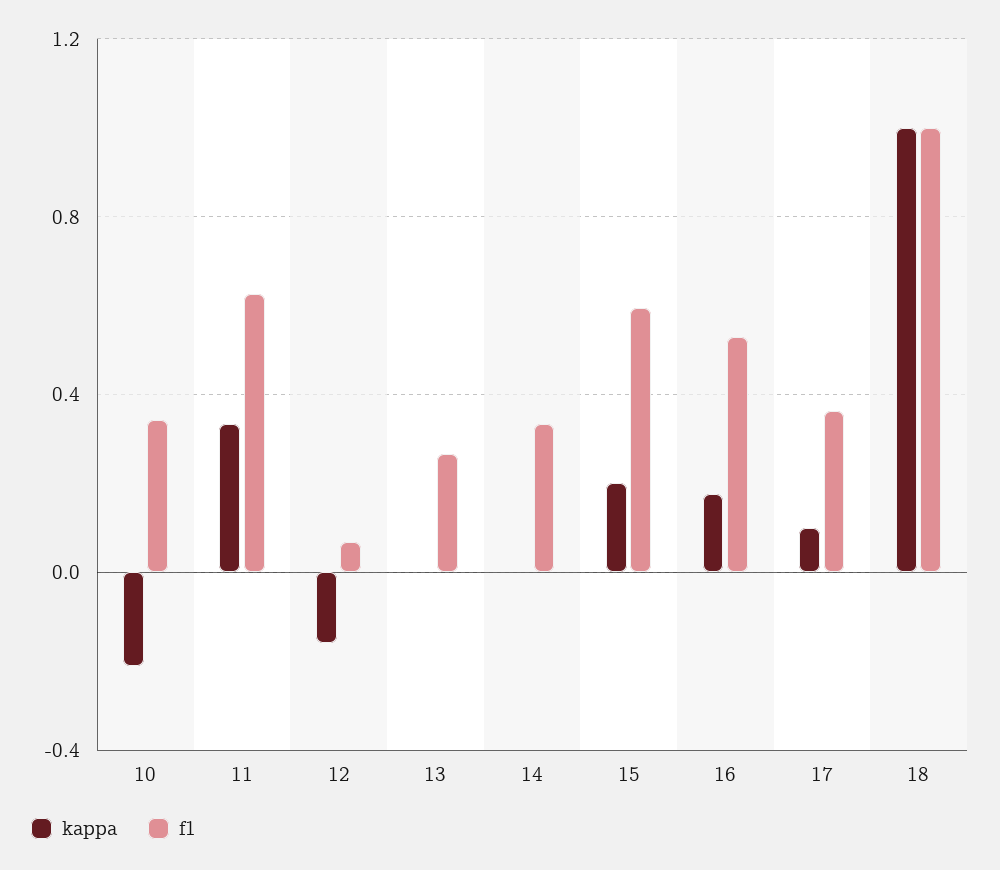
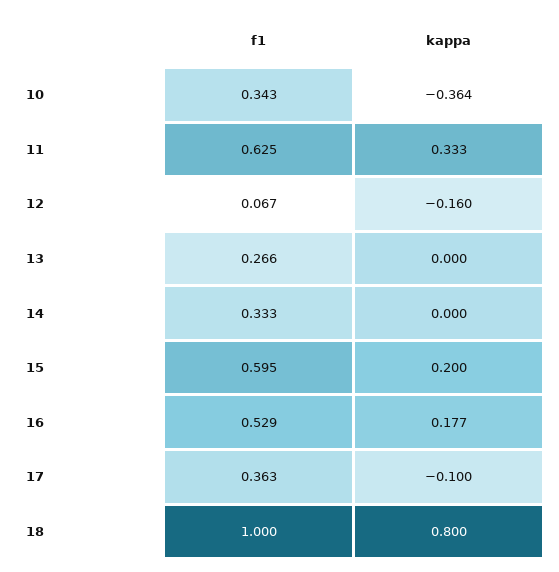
  {
    "kappa": {
-     "10": -0.2,
+     "10": -0.364,
      "11": 0.333,
      "12": -0.16,
      "13": 0,
      "14": 0,
      "15": 0.2,
      "16": 0.177,
-     "17": 0.1,
+     "17": -0.1,
-     "18": 1
+     "18": 0.8
    },
    "f1": {
      "10": 0.343,
      "11": 0.625,
      "12": 0.067,
      "13": 0.266,
      "14": 0.333,
      "15": 0.595,
      "16": 0.529,
      "17": 0.363,
      "18": 1
    }
  }

